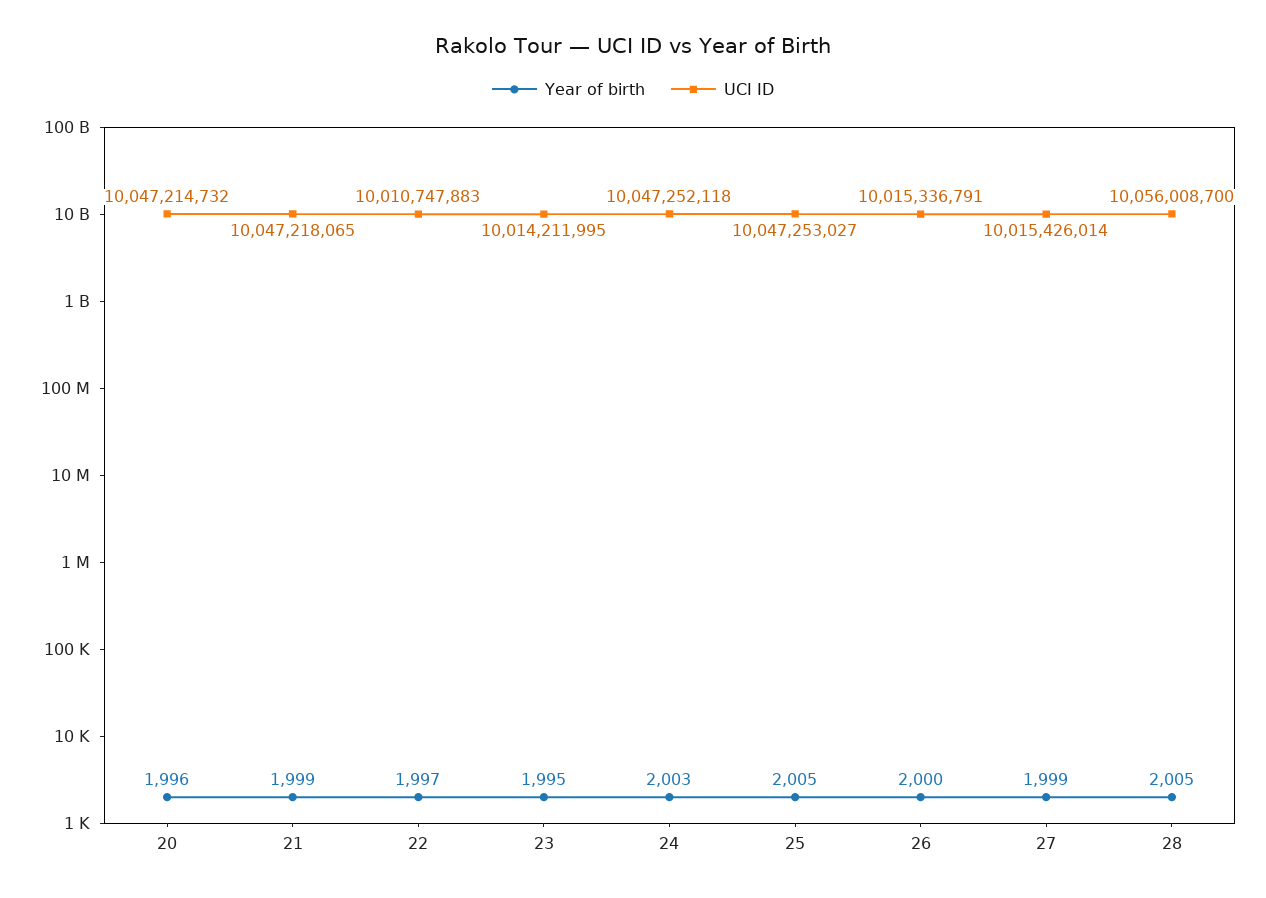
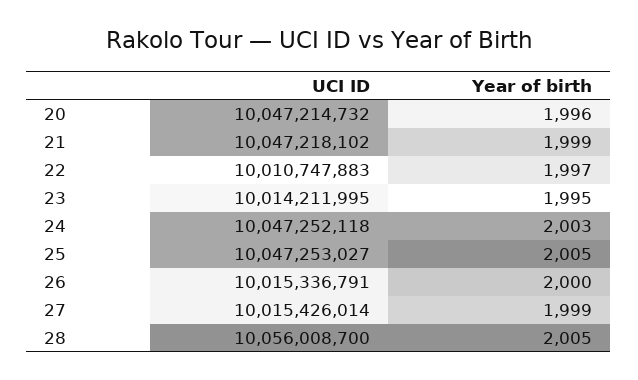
  {
    "Year of birth": {
      "20": 1996,
      "21": 1999,
      "22": 1997,
      "23": 1995,
      "24": 2003,
      "25": 2005,
      "26": 2000,
      "27": 1999,
      "28": 2005
    },
    "UCI ID": {
      "20": 10047214732,
-     "21": 10047218065,
+     "21": 10047218102,
      "22": 10010747883,
      "23": 10014211995,
      "24": 10047252118,
      "25": 10047253027,
      "26": 10015336791,
      "27": 10015426014,
      "28": 10056008700
    }
  }

